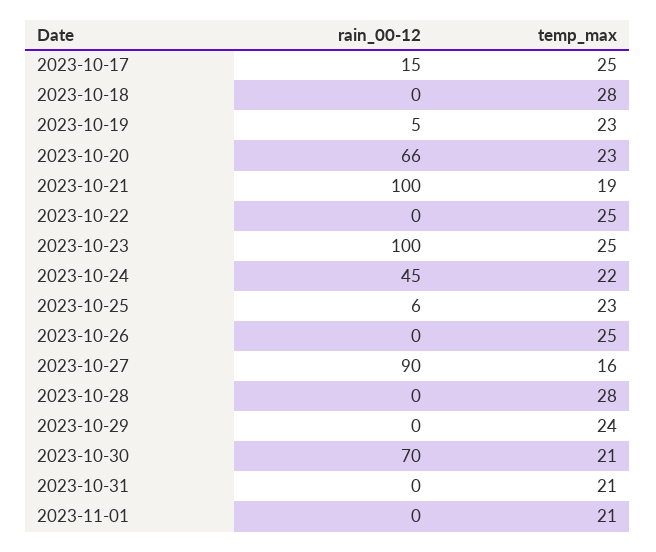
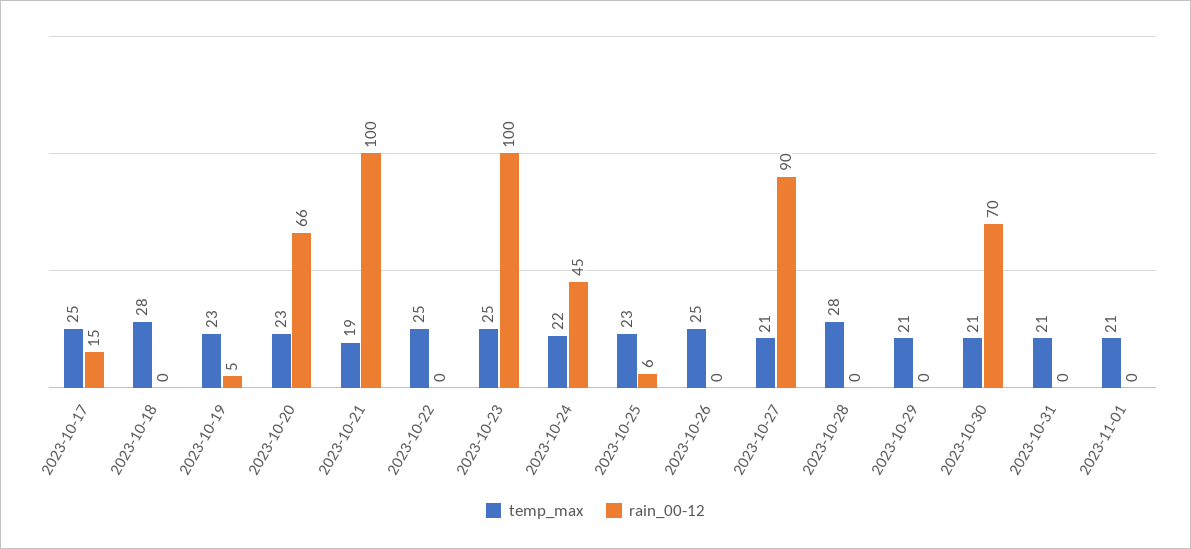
  {
    "rain_00-12": {
      "2023-10-17": 15,
      "2023-10-18": 0,
      "2023-10-19": 5,
      "2023-10-20": 66,
      "2023-10-21": 100,
      "2023-10-22": 0,
      "2023-10-23": 100,
      "2023-10-24": 45,
      "2023-10-25": 6,
      "2023-10-26": 0,
      "2023-10-27": 90,
      "2023-10-28": 0,
      "2023-10-29": 0,
      "2023-10-30": 70,
      "2023-10-31": 0,
      "2023-11-01": 0
    },
    "temp_max": {
      "2023-10-17": 25,
      "2023-10-18": 28,
      "2023-10-19": 23,
      "2023-10-20": 23,
      "2023-10-21": 19,
      "2023-10-22": 25,
      "2023-10-23": 25,
      "2023-10-24": 22,
      "2023-10-25": 23,
      "2023-10-26": 25,
-     "2023-10-27": 16,
+     "2023-10-27": 21,
      "2023-10-28": 28,
-     "2023-10-29": 24,
+     "2023-10-29": 21,
      "2023-10-30": 21,
      "2023-10-31": 21,
      "2023-11-01": 21
    }
  }

